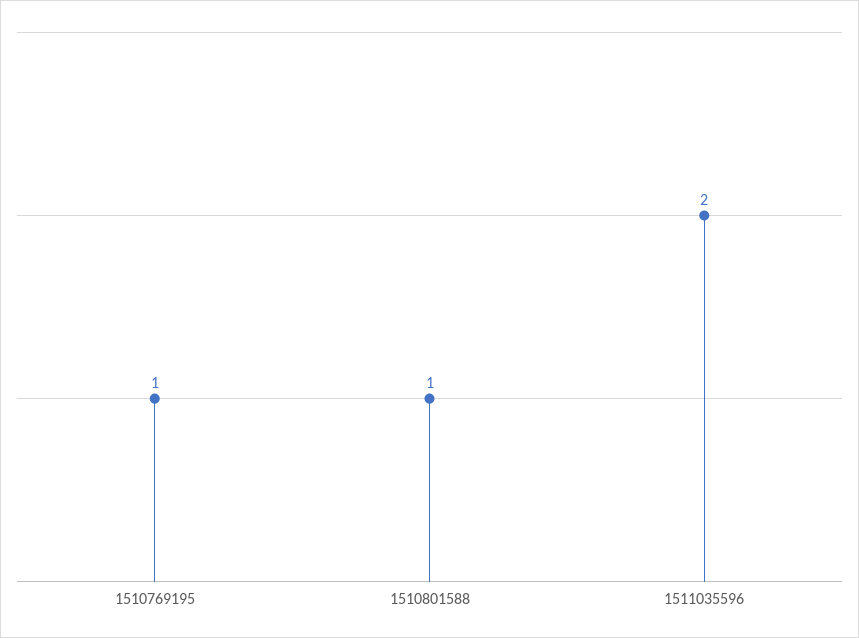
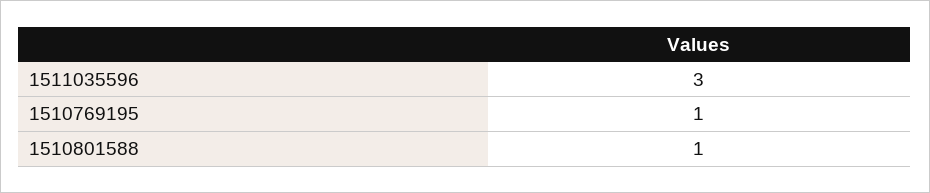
  {
    "1510769195": 1,
    "1510801588": 1,
-   "1511035596": 2
+   "1511035596": 3
  }

